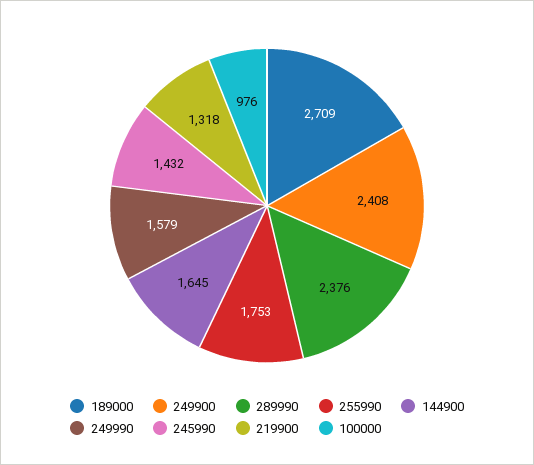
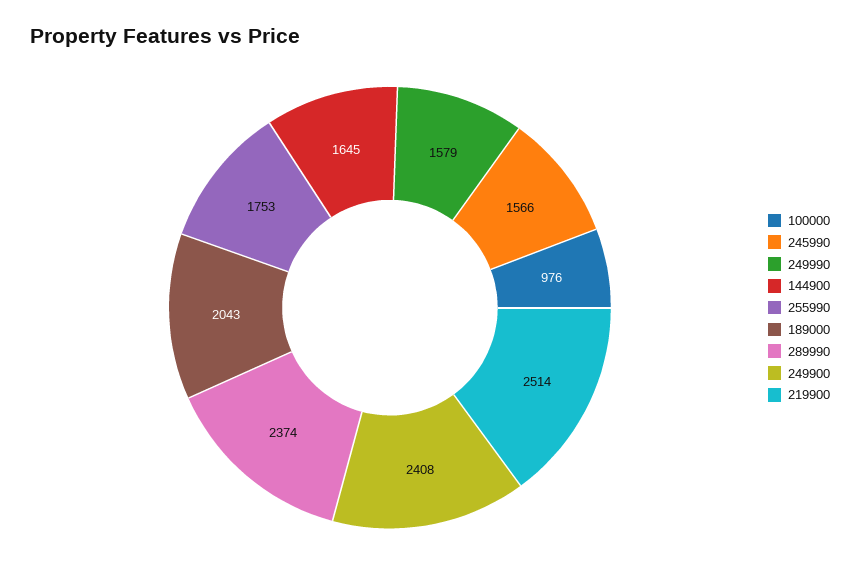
  {
-   "189000": 2709,
+   "189000": 2043,
    "249900": 2408,
-   "289990": 2376,
+   "289990": 2374,
    "255990": 1753,
    "144900": 1645,
    "249990": 1579,
-   "245990": 1432,
+   "245990": 1566,
-   "219900": 1318,
+   "219900": 2514,
    "100000": 976
  }

